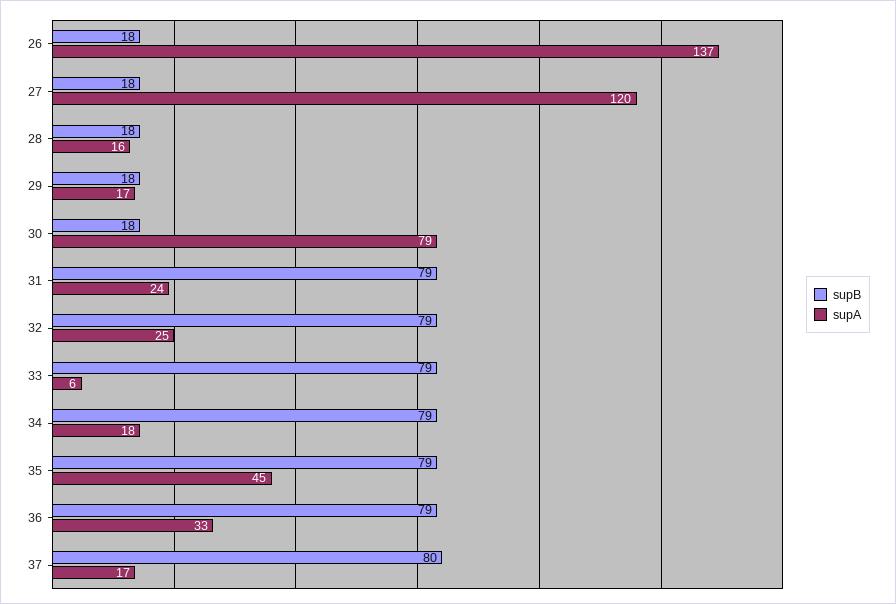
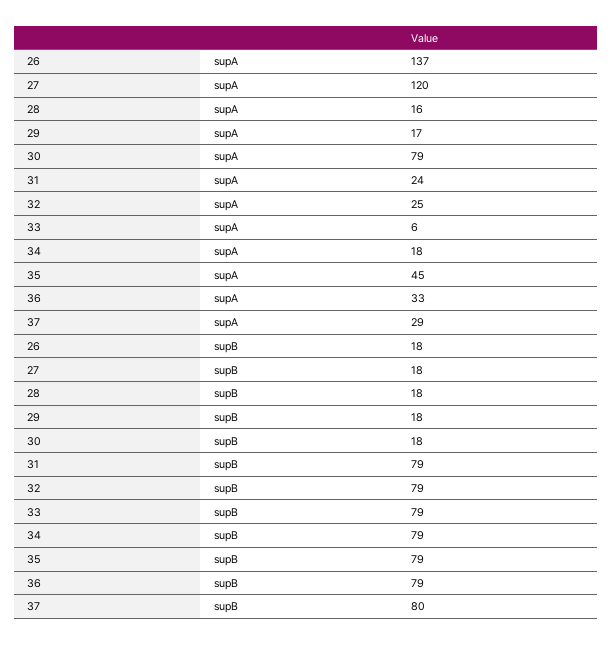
  {
    "supB": {
      "26": 18,
      "27": 18,
      "28": 18,
      "29": 18,
      "30": 18,
      "31": 79,
      "32": 79,
      "33": 79,
      "34": 79,
      "35": 79,
      "36": 79,
      "37": 80
    },
    "supA": {
      "26": 137,
      "27": 120,
      "28": 16,
      "29": 17,
      "30": 79,
      "31": 24,
      "32": 25,
      "33": 6,
      "34": 18,
      "35": 45,
      "36": 33,
-     "37": 17
+     "37": 29
    }
  }

